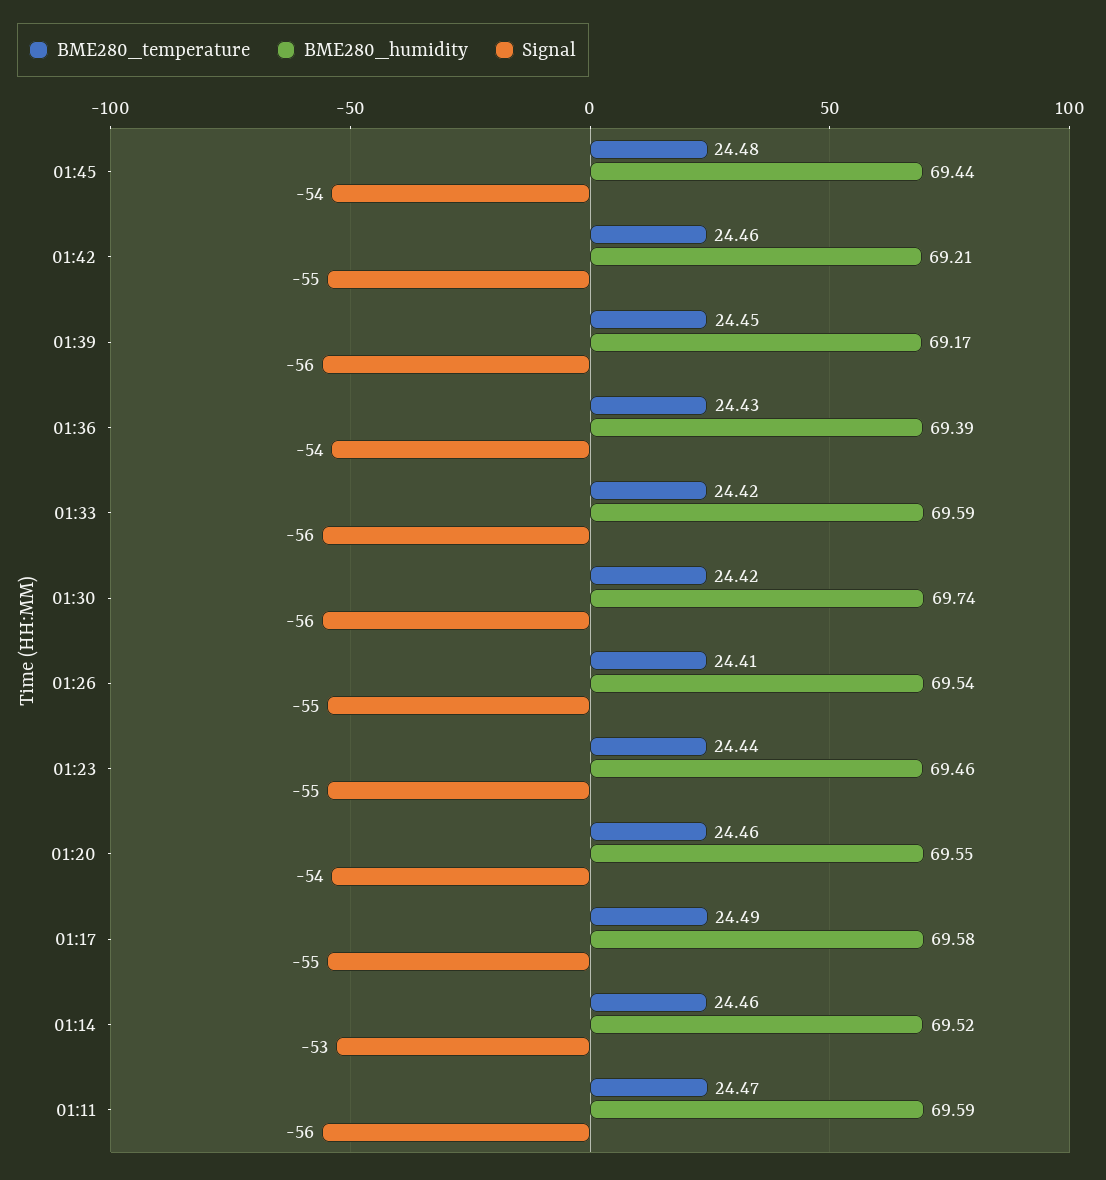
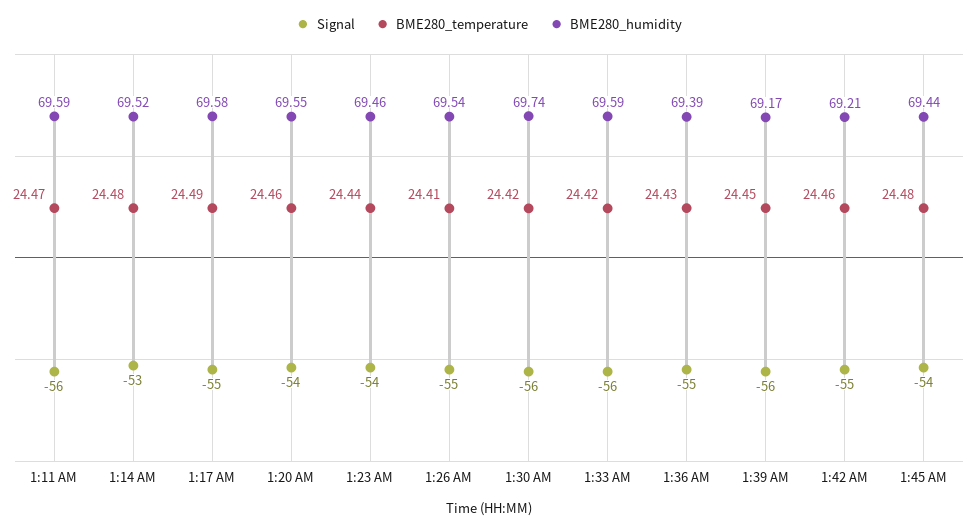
  {
    "BME280_temperature": {
      "01:45": 24.48,
      "01:42": 24.46,
      "01:39": 24.45,
      "01:36": 24.43,
      "01:33": 24.42,
      "01:30": 24.42,
      "01:26": 24.41,
      "01:23": 24.44,
      "01:20": 24.46,
      "01:17": 24.49,
-     "01:14": 24.46,
+     "01:14": 24.48,
      "01:11": 24.47
    },
    "BME280_humidity": {
      "01:45": 69.44,
      "01:42": 69.21,
      "01:39": 69.17,
      "01:36": 69.39,
      "01:33": 69.59,
      "01:30": 69.74,
      "01:26": 69.54,
      "01:23": 69.46,
      "01:20": 69.55,
      "01:17": 69.58,
      "01:14": 69.52,
      "01:11": 69.59
    },
    "Signal": {
      "01:45": -54,
      "01:42": -55,
      "01:39": -56,
-     "01:36": -54,
+     "01:36": -55,
      "01:33": -56,
      "01:30": -56,
      "01:26": -55,
-     "01:23": -55,
+     "01:23": -54,
      "01:20": -54,
      "01:17": -55,
      "01:14": -53,
      "01:11": -56
    }
  }

